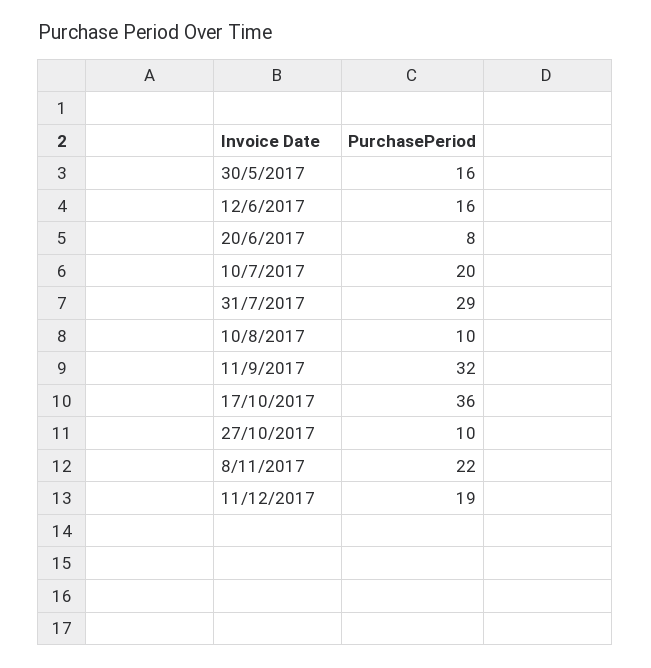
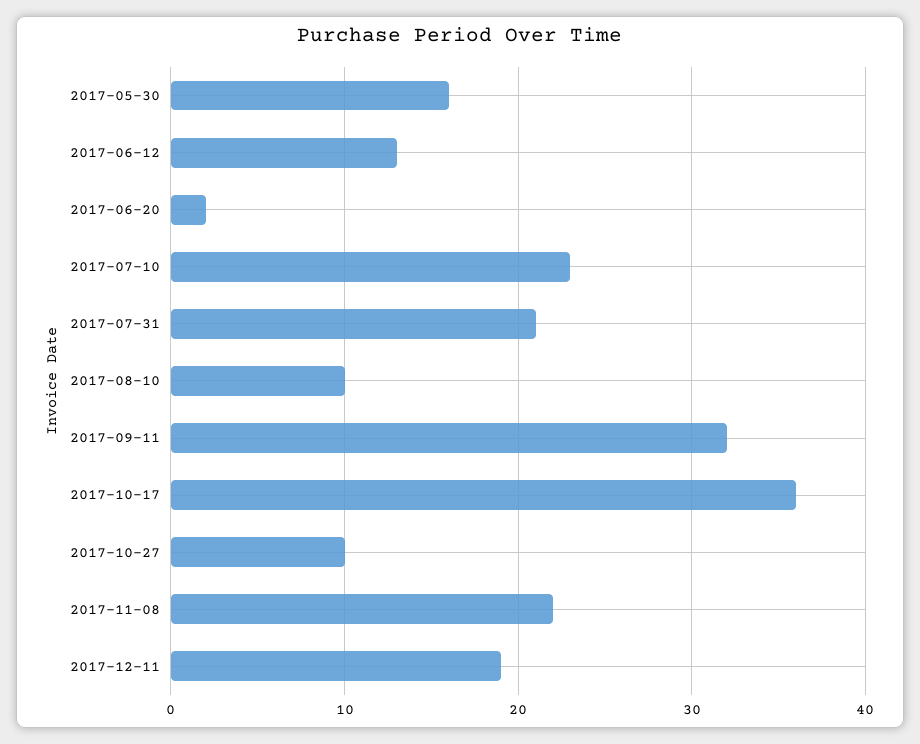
  {
    "30/5/2017": 16,
-   "12/6/2017": 16,
+   "12/6/2017": 13,
-   "20/6/2017": 8,
+   "20/6/2017": 2,
-   "10/7/2017": 20,
+   "10/7/2017": 23,
-   "31/7/2017": 29,
+   "31/7/2017": 21,
    "10/8/2017": 10,
    "11/9/2017": 32,
    "17/10/2017": 36,
    "27/10/2017": 10,
    "8/11/2017": 22,
    "11/12/2017": 19
  }

